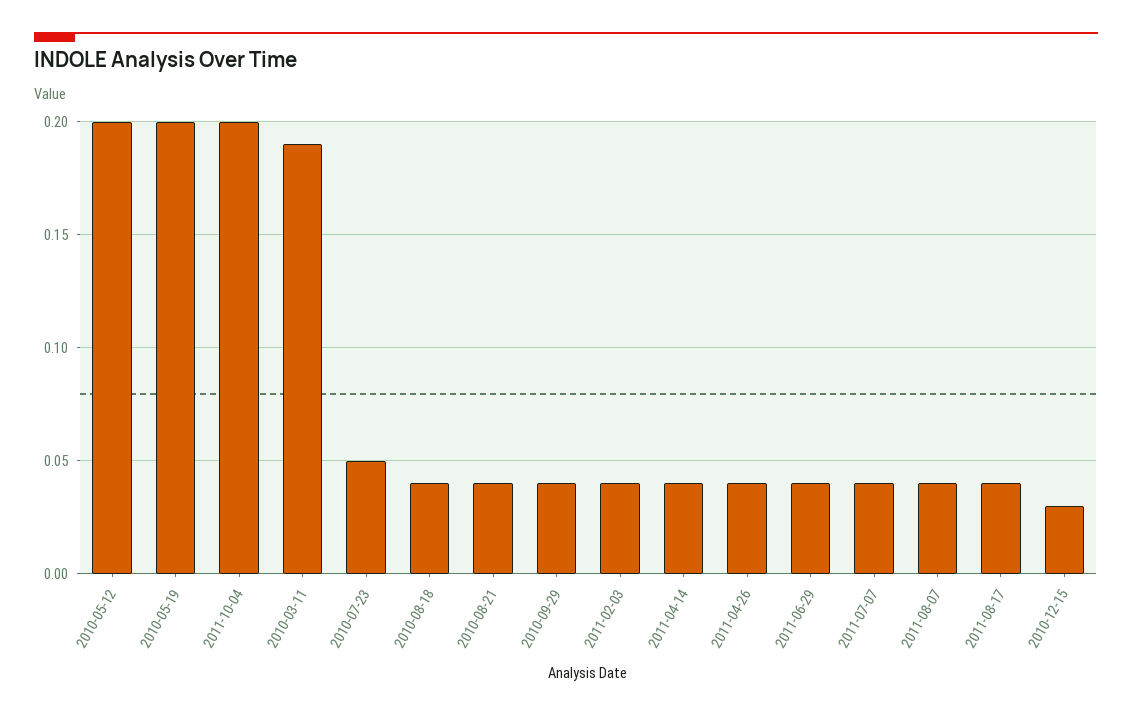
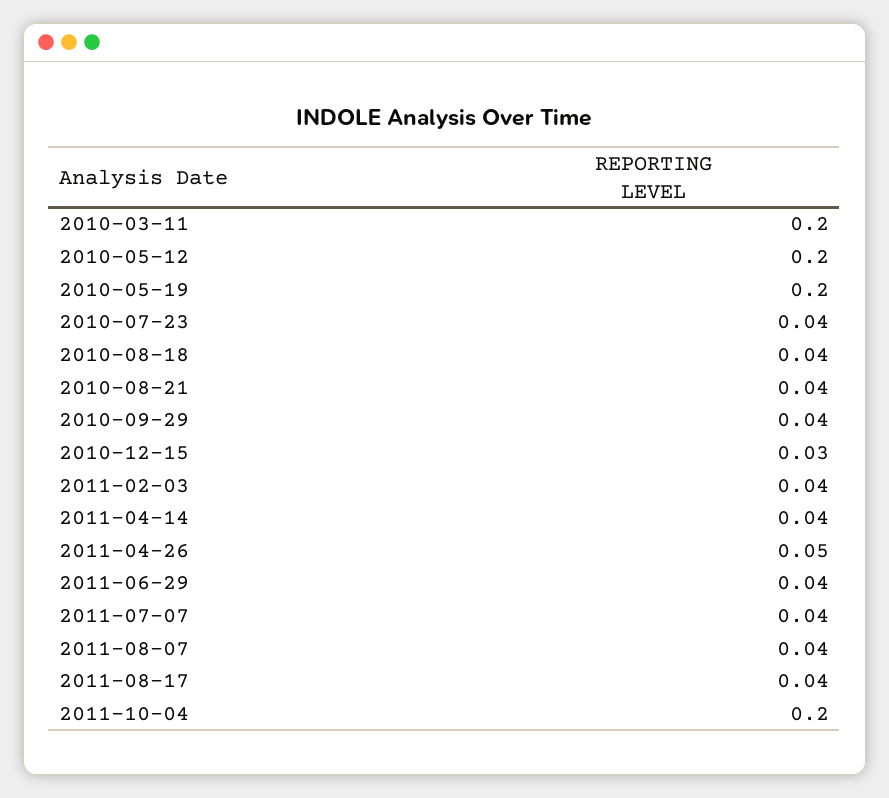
  {
    "2010-05-12": 0.2,
    "2010-05-19": 0.2,
    "2011-10-04": 0.2,
-   "2010-03-11": 0.19,
+   "2010-03-11": 0.2,
-   "2010-07-23": 0.05,
+   "2010-07-23": 0.04,
    "2010-08-18": 0.04,
    "2010-08-21": 0.04,
    "2010-09-29": 0.04,
    "2011-02-03": 0.04,
    "2011-04-14": 0.04,
-   "2011-04-26": 0.04,
+   "2011-04-26": 0.05,
    "2011-06-29": 0.04,
    "2011-07-07": 0.04,
    "2011-08-07": 0.04,
    "2011-08-17": 0.04,
    "2010-12-15": 0.03
  }

